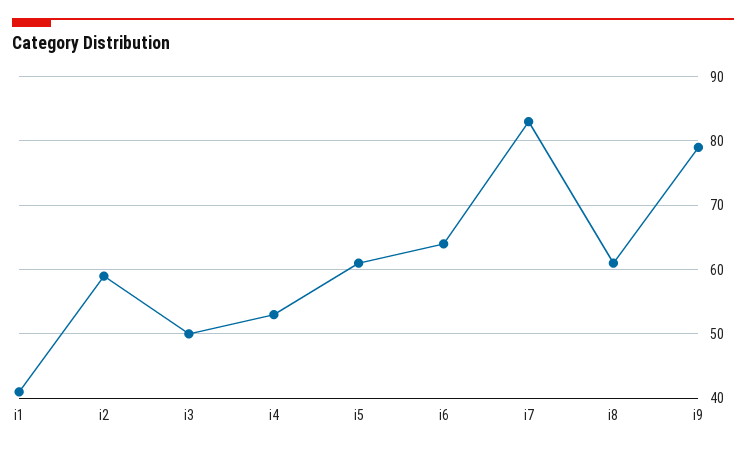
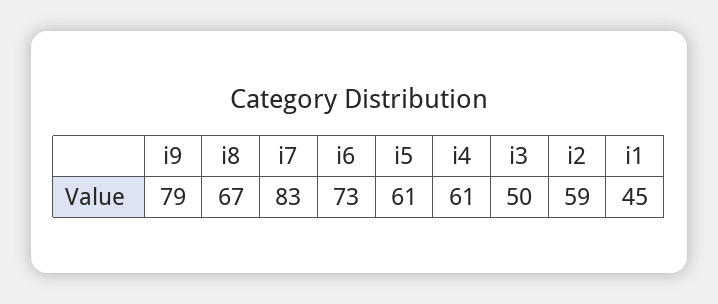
  {
-   "i1": 41,
+   "i1": 45,
    "i2": 59,
    "i3": 50,
-   "i4": 53,
+   "i4": 61,
    "i5": 61,
-   "i6": 64,
+   "i6": 73,
    "i7": 83,
-   "i8": 61,
+   "i8": 67,
    "i9": 79
  }

